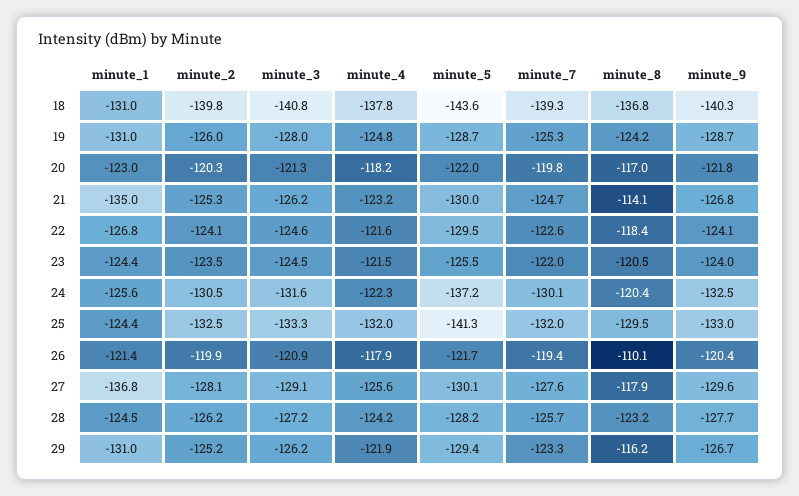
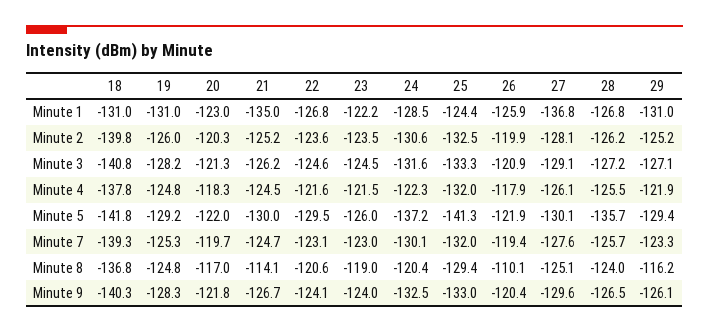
  {
    "minute_1": {
      "18": -131,
      "19": -131,
      "20": -123,
      "21": -135,
      "22": -126.8,
-     "23": -124.4,
+     "23": -122.2,
-     "24": -125.6,
+     "24": -128.5,
      "25": -124.4,
-     "26": -121.4,
+     "26": -125.9,
      "27": -136.8,
-     "28": -124.5,
+     "28": -126.8,
      "29": -131
    },
    "minute_2": {
      "18": -139.8,
      "19": -126,
      "20": -120.3,
-     "21": -125.3,
+     "21": -125.2,
-     "22": -124.1,
+     "22": -123.6,
      "23": -123.5,
-     "24": -130.5,
+     "24": -130.6,
      "25": -132.5,
      "26": -119.9,
      "27": -128.1,
      "28": -126.2,
      "29": -125.2
    },
    "minute_3": {
      "18": -140.8,
-     "19": -128,
+     "19": -128.2,
      "20": -121.3,
      "21": -126.2,
      "22": -124.6,
      "23": -124.5,
      "24": -131.6,
      "25": -133.3,
      "26": -120.9,
      "27": -129.1,
      "28": -127.2,
-     "29": -126.2
+     "29": -127.1
    },
    "minute_4": {
      "18": -137.8,
      "19": -124.8,
-     "20": -118.2,
+     "20": -118.3,
-     "21": -123.2,
+     "21": -124.5,
      "22": -121.6,
      "23": -121.5,
      "24": -122.3,
      "25": -132,
      "26": -117.9,
-     "27": -125.6,
+     "27": -126.1,
-     "28": -124.2,
+     "28": -125.5,
      "29": -121.9
    },
    "minute_5": {
-     "18": -143.6,
+     "18": -141.8,
-     "19": -128.7,
+     "19": -129.2,
      "20": -122,
      "21": -130,
      "22": -129.5,
-     "23": -125.5,
+     "23": -126,
      "24": -137.2,
      "25": -141.3,
-     "26": -121.7,
+     "26": -121.9,
      "27": -130.1,
-     "28": -128.2,
+     "28": -135.7,
      "29": -129.4
    },
    "minute_7": {
      "18": -139.3,
      "19": -125.3,
-     "20": -119.8,
+     "20": -119.7,
      "21": -124.7,
-     "22": -122.6,
+     "22": -123.1,
-     "23": -122,
+     "23": -123,
      "24": -130.1,
      "25": -132,
      "26": -119.4,
      "27": -127.6,
      "28": -125.7,
      "29": -123.3
    },
    "minute_8": {
      "18": -136.8,
-     "19": -124.2,
+     "19": -124.8,
      "20": -117,
      "21": -114.1,
-     "22": -118.4,
+     "22": -120.6,
-     "23": -120.5,
+     "23": -119,
      "24": -120.4,
-     "25": -129.5,
+     "25": -129.4,
      "26": -110.1,
-     "27": -117.9,
+     "27": -125.1,
-     "28": -123.2,
+     "28": -124,
      "29": -116.2
    },
    "minute_9": {
      "18": -140.3,
-     "19": -128.7,
+     "19": -128.3,
      "20": -121.8,
-     "21": -126.8,
+     "21": -126.7,
      "22": -124.1,
      "23": -124,
      "24": -132.5,
      "25": -133,
      "26": -120.4,
      "27": -129.6,
-     "28": -127.7,
+     "28": -126.5,
-     "29": -126.7
+     "29": -126.1
    }
  }

